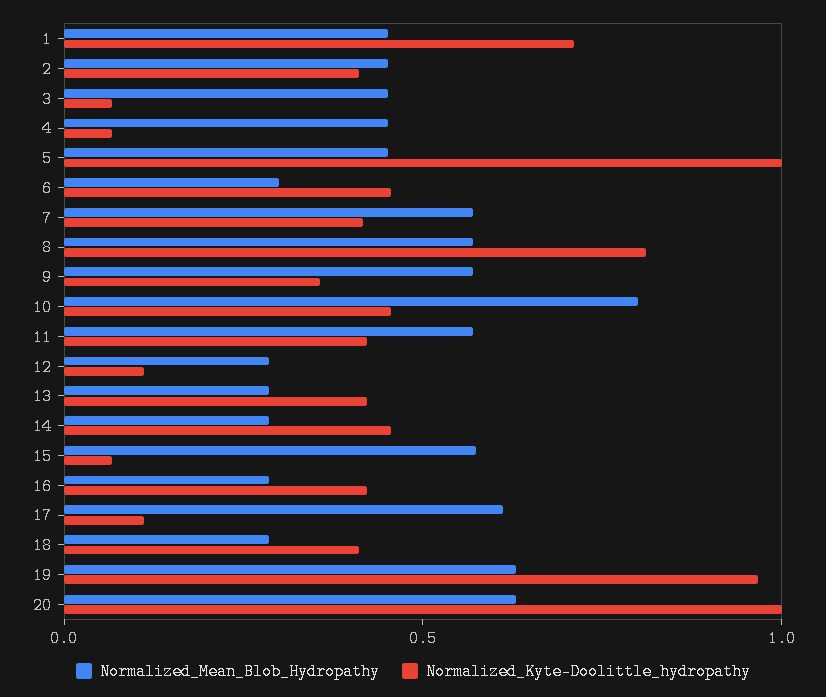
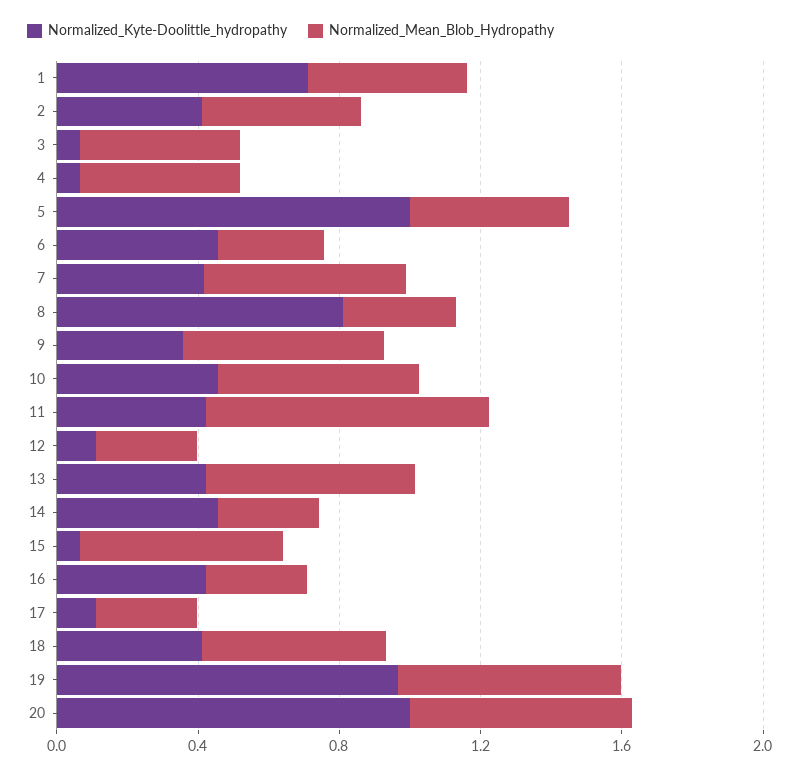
  {
    "Normalized_Mean_Blob_Hydropathy": {
      "1": 0.5,
      "2": 0.5,
      "3": 0.5,
      "4": 0.5,
      "5": 0.5,
      "6": 0.3,
      "7": 0.6,
-     "8": 0.6,
+     "8": 0.3,
      "9": 0.6,
-     "10": 0.8,
+     "10": 0.6,
-     "11": 0.6,
+     "11": 0.8,
      "12": 0.3,
-     "13": 0.3,
+     "13": 0.6,
      "14": 0.3,
      "15": 0.6,
      "16": 0.3,
-     "17": 0.6,
+     "17": 0.3,
-     "18": 0.3,
+     "18": 0.5,
      "19": 0.6,
      "20": 0.6
    },
    "Normalized_Kyte-Doolittle_hydropathy": {
      "1": 0.7,
      "2": 0.4,
      "3": 0.1,
      "4": 0.1,
      "5": 1,
      "6": 0.5,
      "7": 0.4,
      "8": 0.8,
      "9": 0.4,
      "10": 0.5,
      "11": 0.4,
      "12": 0.1,
      "13": 0.4,
      "14": 0.5,
      "15": 0.1,
      "16": 0.4,
      "17": 0.1,
      "18": 0.4,
      "19": 1,
      "20": 1
    }
  }

